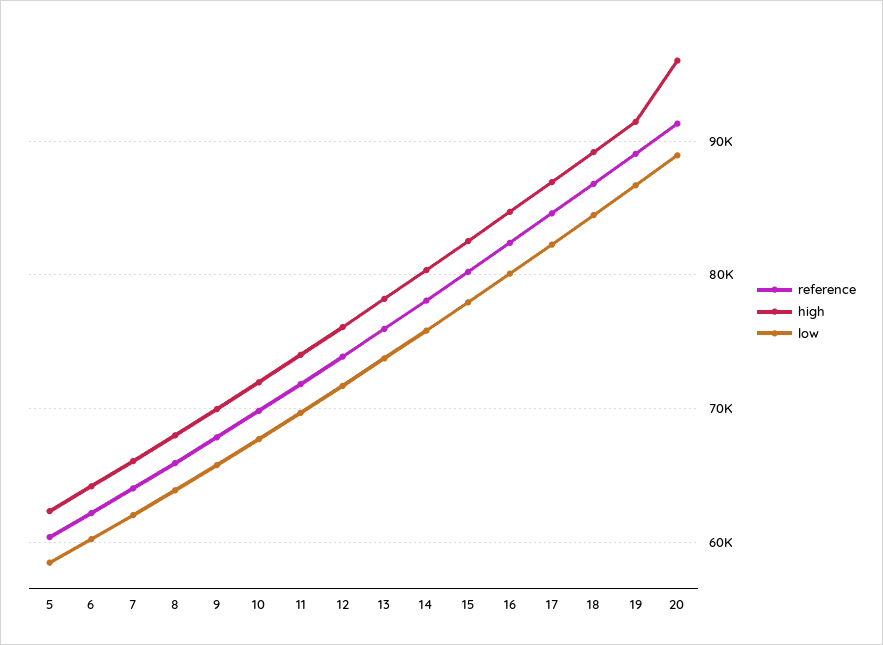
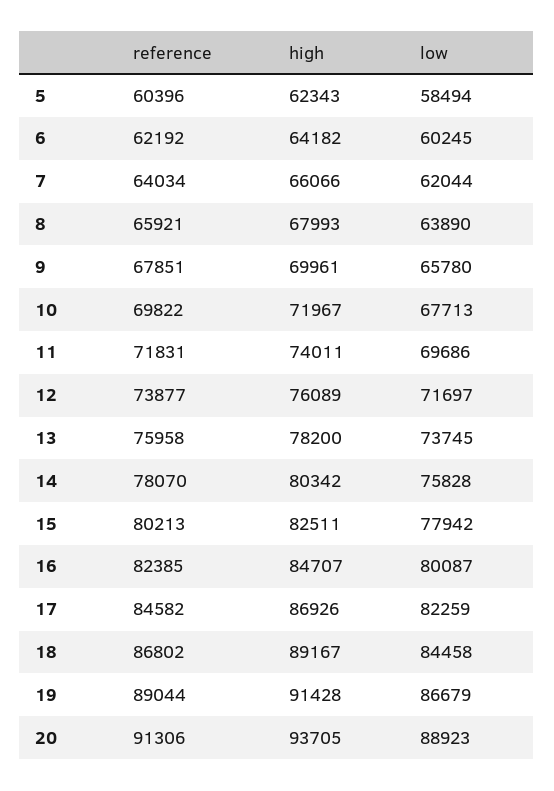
  {
    "reference": {
      "5": 60396,
      "6": 62192,
      "7": 64034,
      "8": 65921,
      "9": 67851,
      "10": 69822,
      "11": 71831,
      "12": 73877,
      "13": 75958,
      "14": 78070,
      "15": 80213,
      "16": 82385,
      "17": 84582,
      "18": 86802,
      "19": 89044,
      "20": 91306
    },
    "high": {
      "5": 62343,
      "6": 64182,
      "7": 66066,
      "8": 67993,
      "9": 69961,
      "10": 71967,
      "11": 74011,
      "12": 76089,
      "13": 78200,
      "14": 80342,
      "15": 82511,
      "16": 84707,
      "17": 86926,
      "18": 89167,
      "19": 91428,
-     "20": 96000
+     "20": 93705
    },
    "low": {
      "5": 58494,
      "6": 60245,
      "7": 62044,
      "8": 63890,
      "9": 65780,
      "10": 67713,
      "11": 69686,
      "12": 71697,
      "13": 73745,
      "14": 75828,
      "15": 77942,
      "16": 80087,
      "17": 82259,
      "18": 84458,
      "19": 86679,
      "20": 88923
    }
  }

